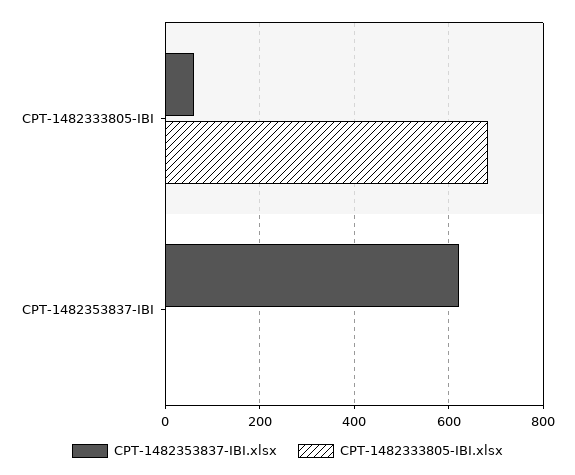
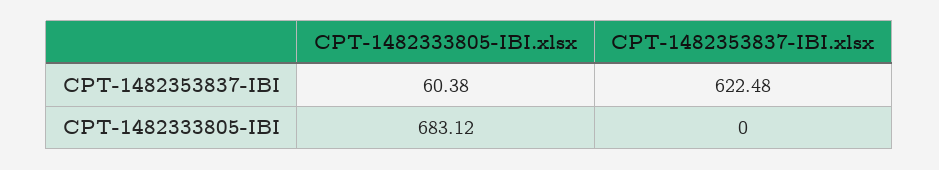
  {
    "CPT-1482353837-IBI.xlsx": {
-     "CPT-1482333805-IBI": 60,
+     "CPT-1482333805-IBI": 0,
      "CPT-1482353837-IBI": 622.48
    },
    "CPT-1482333805-IBI.xlsx": {
      "CPT-1482333805-IBI": 683.12,
-     "CPT-1482353837-IBI": 0
+     "CPT-1482353837-IBI": 60.38
    }
  }

